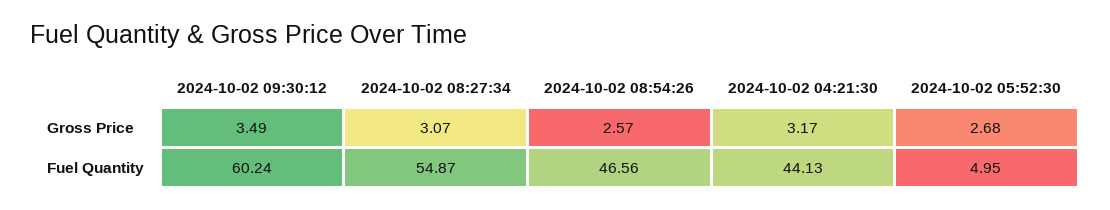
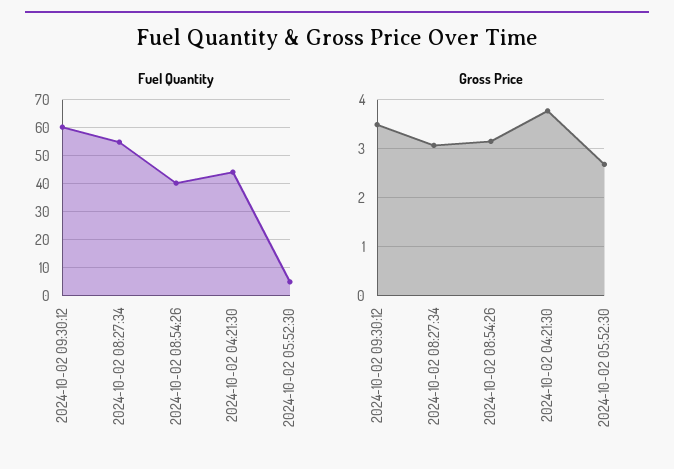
  {
    "Gross Price": {
      "2024-10-02 09:30:12": 3.49,
      "2024-10-02 08:27:34": 3.07,
-     "2024-10-02 08:54:26": 2.57,
+     "2024-10-02 08:54:26": 3.2,
-     "2024-10-02 04:21:30": 3.17,
+     "2024-10-02 04:21:30": 3.8,
      "2024-10-02 05:52:30": 2.68
    },
    "Fuel Quantity": {
      "2024-10-02 09:30:12": 60.24,
      "2024-10-02 08:27:34": 54.87,
-     "2024-10-02 08:54:26": 46.56,
+     "2024-10-02 08:54:26": 40,
      "2024-10-02 04:21:30": 44.13,
      "2024-10-02 05:52:30": 4.95
    }
  }

